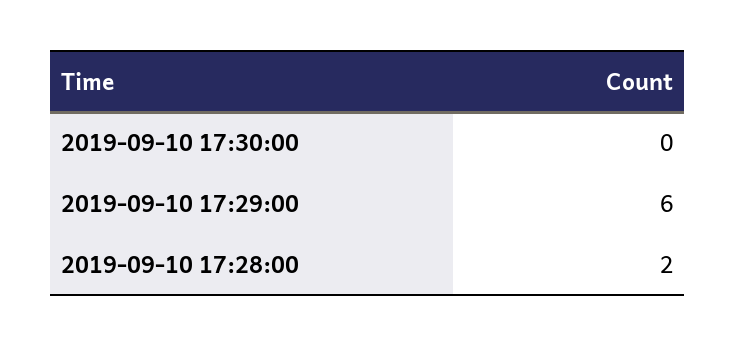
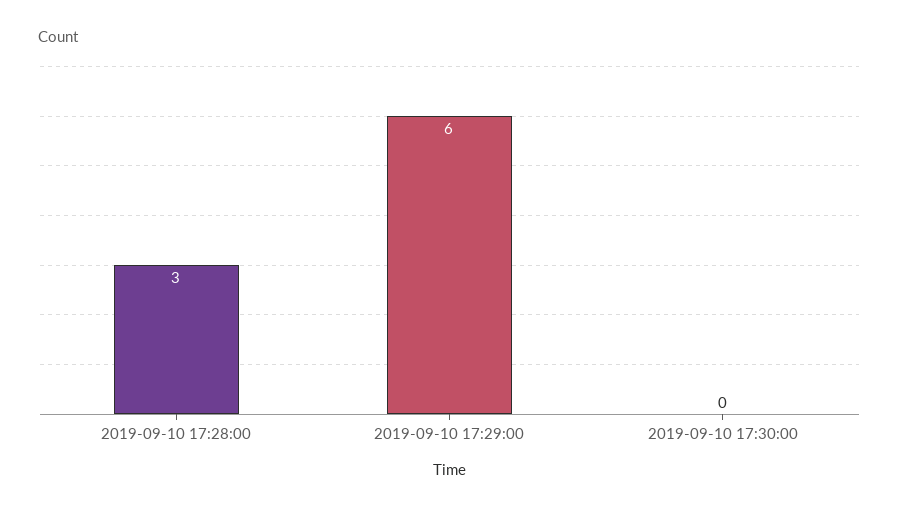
  {
    "2019-09-10 17:30:00": 0,
    "2019-09-10 17:29:00": 6,
-   "2019-09-10 17:28:00": 2
+   "2019-09-10 17:28:00": 3
  }

